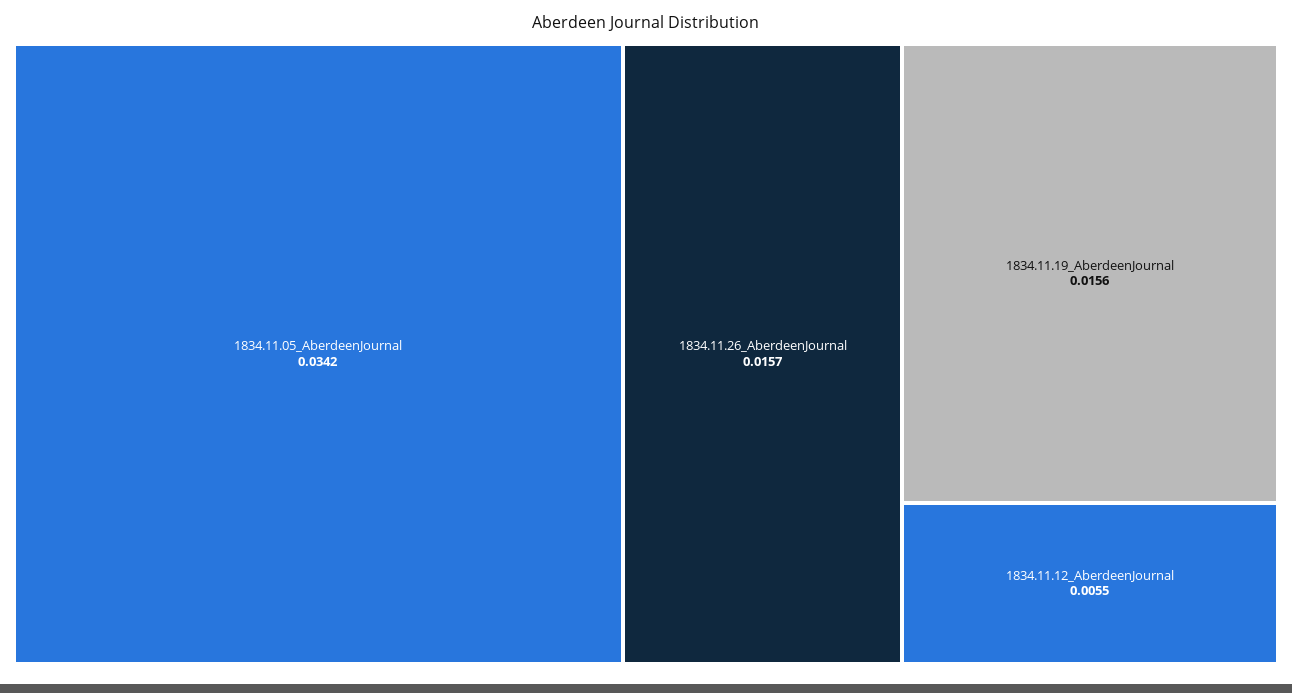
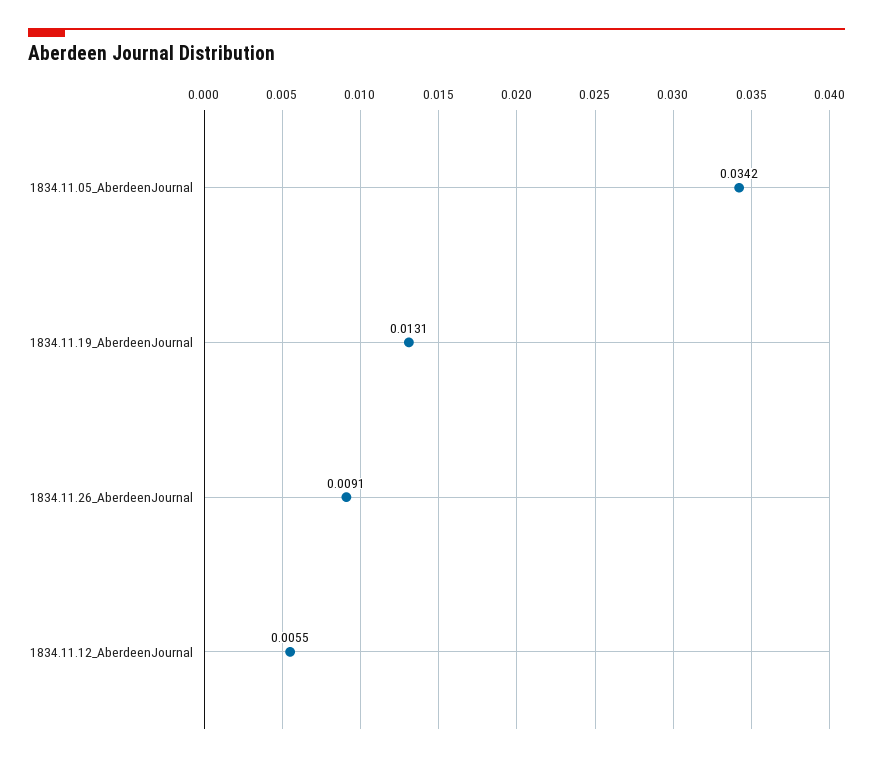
  {
    "1834.11.05_AberdeenJournal": 0.0342,
-   "1834.11.26_AberdeenJournal": 0.0157,
+   "1834.11.26_AberdeenJournal": 0.0091,
-   "1834.11.19_AberdeenJournal": 0.0156,
+   "1834.11.19_AberdeenJournal": 0.0131,
    "1834.11.12_AberdeenJournal": 0.0055
  }

